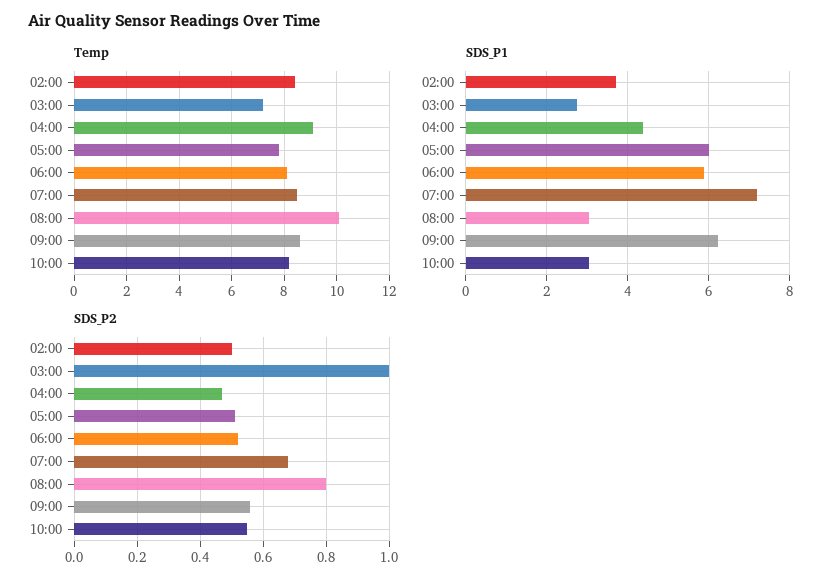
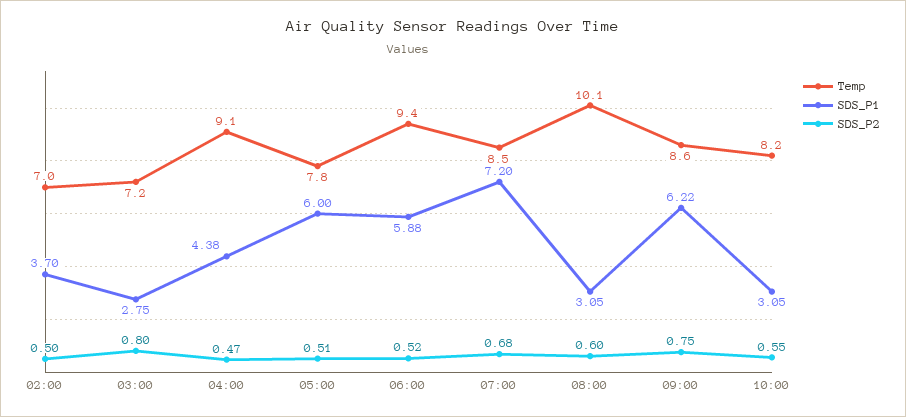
  {
    "Temp": {
-     "02:00": 8.5,
+     "02:00": 7,
      "03:00": 7.2,
      "04:00": 9.1,
      "05:00": 7.8,
-     "06:00": 8,
+     "06:00": 9.4,
      "07:00": 8.5,
      "08:00": 10.1,
      "09:00": 8.6,
      "10:00": 8.2
    },
    "SDS_P1": {
      "02:00": 3.7,
      "03:00": 2.75,
      "04:00": 4.38,
      "05:00": 6,
      "06:00": 5.88,
      "07:00": 7.2,
      "08:00": 3.05,
      "09:00": 6.22,
      "10:00": 3.05
    },
    "SDS_P2": {
      "02:00": 0.5,
-     "03:00": 1,
+     "03:00": 0.8,
      "04:00": 0.47,
      "05:00": 0.51,
      "06:00": 0.52,
      "07:00": 0.68,
-     "08:00": 0.8,
+     "08:00": 0.6,
-     "09:00": 0.55,
+     "09:00": 0.75,
      "10:00": 0.55
    }
  }

